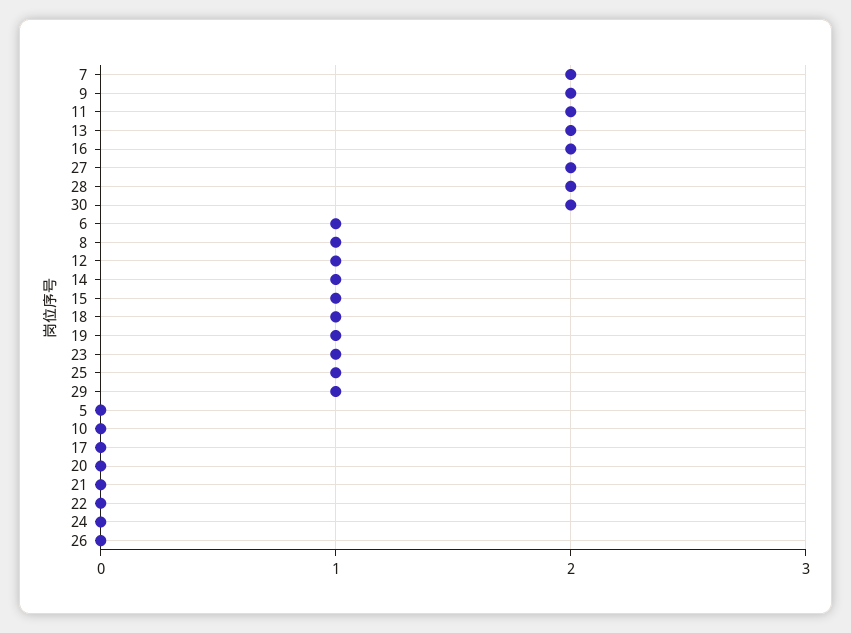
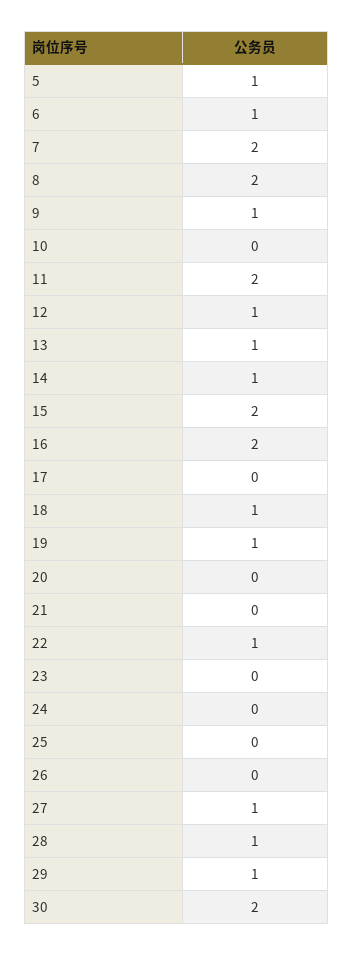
  {
    "7": 2,
-   "9": 2,
+   "9": 1,
    "11": 2,
-   "13": 2,
+   "13": 1,
    "16": 2,
-   "27": 2,
+   "27": 1,
-   "28": 2,
+   "28": 1,
    "30": 2,
    "6": 1,
-   "8": 1,
+   "8": 2,
    "12": 1,
    "14": 1,
-   "15": 1,
+   "15": 2,
    "18": 1,
    "19": 1,
-   "23": 1,
+   "23": 0,
-   "25": 1,
+   "25": 0,
    "29": 1,
-   "5": 0,
+   "5": 1,
    "10": 0,
    "17": 0,
    "20": 0,
    "21": 0,
-   "22": 0,
+   "22": 1,
    "24": 0,
    "26": 0
  }

